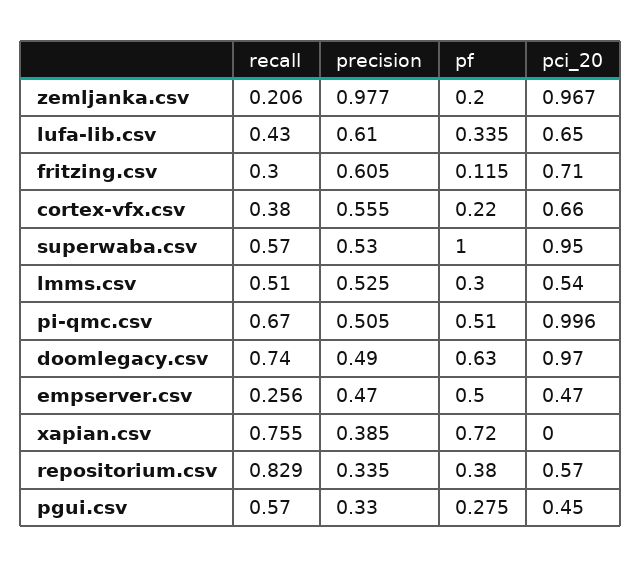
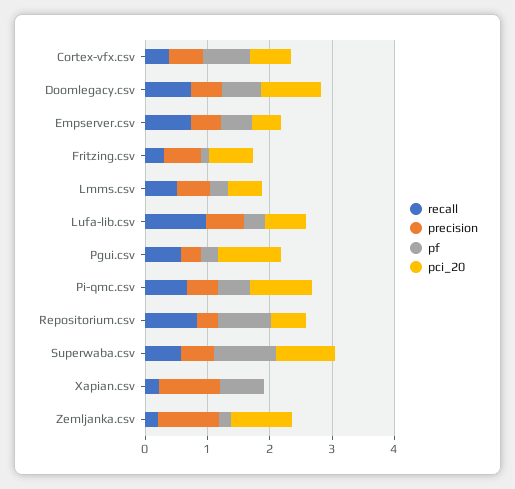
  {
    "recall": {
      "zemljanka.csv": 0.206,
-     "lufa-lib.csv": 0.43,
+     "lufa-lib.csv": 1,
      "fritzing.csv": 0.3,
      "cortex-vfx.csv": 0.38,
      "superwaba.csv": 0.57,
      "lmms.csv": 0.51,
      "pi-qmc.csv": 0.67,
      "doomlegacy.csv": 0.74,
-     "empserver.csv": 0.256,
+     "empserver.csv": 0.8,
-     "xapian.csv": 0.755,
+     "xapian.csv": 0.2,
      "repositorium.csv": 0.829,
      "pgui.csv": 0.57
    },
    "precision": {
      "zemljanka.csv": 0.977,
      "lufa-lib.csv": 0.61,
      "fritzing.csv": 0.605,
      "cortex-vfx.csv": 0.555,
      "superwaba.csv": 0.53,
      "lmms.csv": 0.525,
      "pi-qmc.csv": 0.505,
      "doomlegacy.csv": 0.49,
      "empserver.csv": 0.47,
-     "xapian.csv": 0.385,
+     "xapian.csv": 1,
      "repositorium.csv": 0.335,
      "pgui.csv": 0.33
    },
    "pf": {
      "zemljanka.csv": 0.2,
      "lufa-lib.csv": 0.335,
      "fritzing.csv": 0.115,
-     "cortex-vfx.csv": 0.22,
+     "cortex-vfx.csv": 0.8,
      "superwaba.csv": 1,
      "lmms.csv": 0.3,
      "pi-qmc.csv": 0.51,
      "doomlegacy.csv": 0.63,
      "empserver.csv": 0.5,
      "xapian.csv": 0.72,
-     "repositorium.csv": 0.38,
+     "repositorium.csv": 0.8,
      "pgui.csv": 0.275
    },
    "pci_20": {
      "zemljanka.csv": 0.967,
      "lufa-lib.csv": 0.65,
      "fritzing.csv": 0.71,
      "cortex-vfx.csv": 0.66,
      "superwaba.csv": 0.95,
      "lmms.csv": 0.54,
      "pi-qmc.csv": 0.996,
      "doomlegacy.csv": 0.97,
      "empserver.csv": 0.47,
      "xapian.csv": 0,
      "repositorium.csv": 0.57,
-     "pgui.csv": 0.45
+     "pgui.csv": 1
    }
  }

